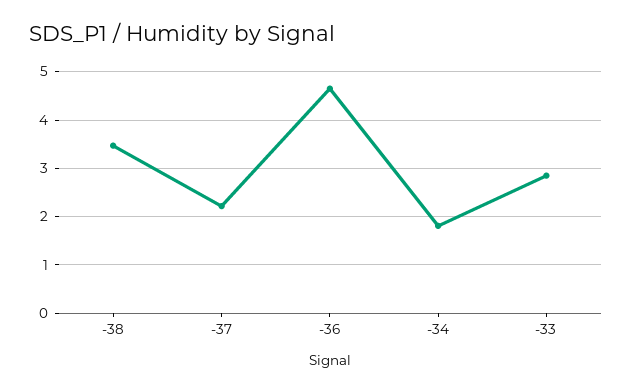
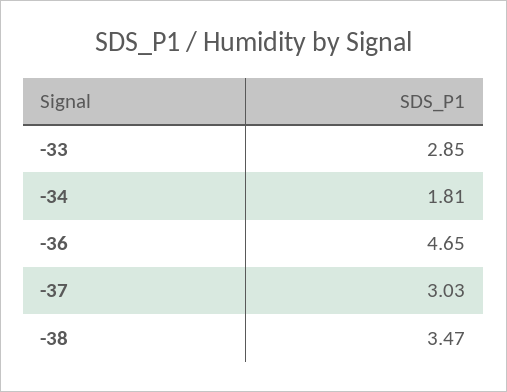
  {
    "-38": 3.47,
-   "-37": 2.2,
+   "-37": 3.03,
    "-36": 4.65,
    "-34": 1.81,
    "-33": 2.85
  }

